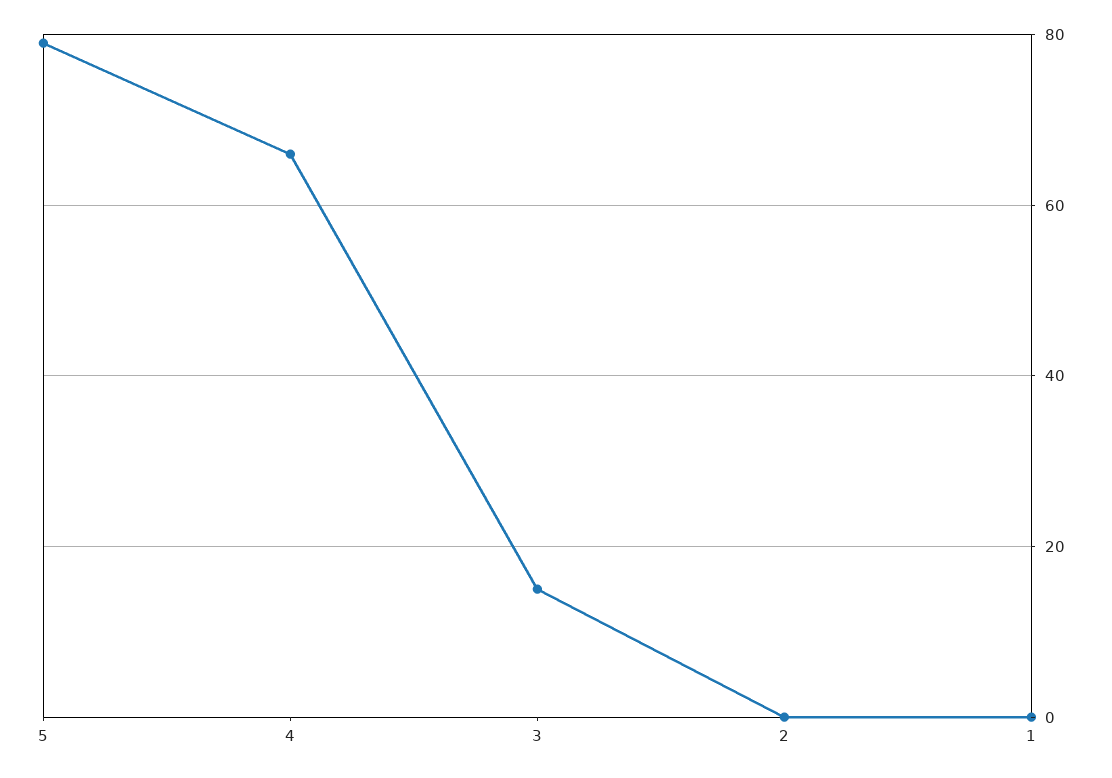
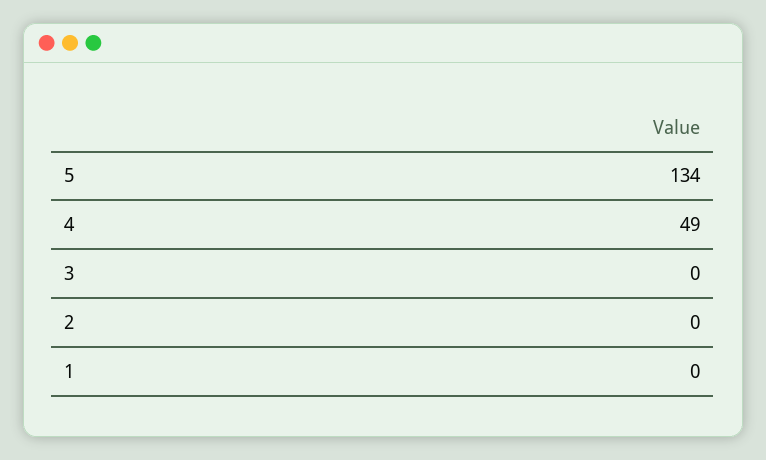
  {
-   "5": 80,
+   "5": 134,
-   "4": 65,
+   "4": 49,
-   "3": 15,
+   "3": 0,
    "2": 0,
    "1": 0
  }

